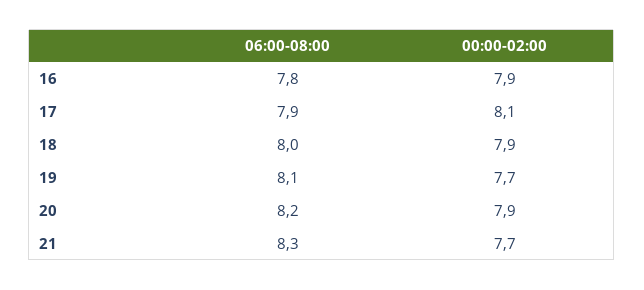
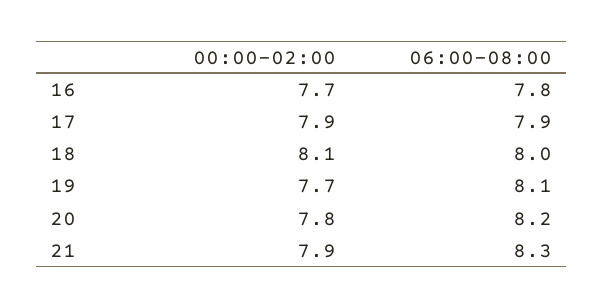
  {
    "06:00-08:00": {
      "16": 7.8,
      "17": 7.9,
      "18": 8,
      "19": 8.1,
      "20": 8.2,
      "21": 8.3
    },
    "00:00-02:00": {
-     "16": 7.9,
+     "16": 7.7,
-     "17": 8.1,
+     "17": 7.9,
-     "18": 7.9,
+     "18": 8.1,
      "19": 7.7,
-     "20": 7.9,
+     "20": 7.8,
-     "21": 7.7
+     "21": 7.9
    }
  }

